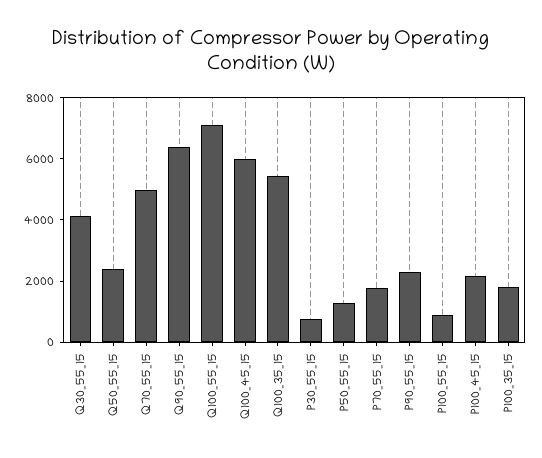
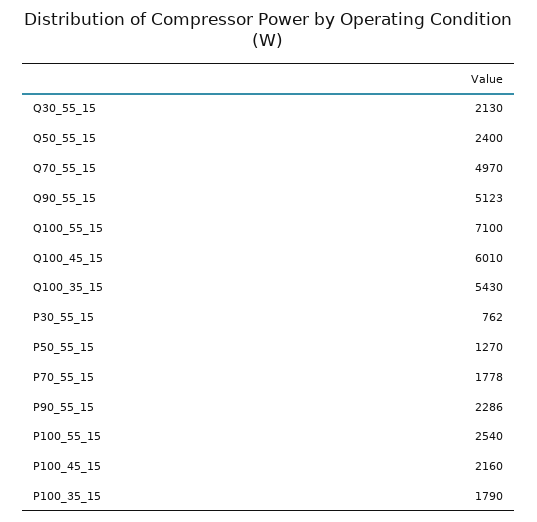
  {
-   "Q30_55_15": 4000,
+   "Q30_55_15": 2130,
    "Q50_55_15": 2400,
    "Q70_55_15": 4970,
-   "Q90_55_15": 6500,
+   "Q90_55_15": 5123,
    "Q100_55_15": 7100,
    "Q100_45_15": 6010,
    "Q100_35_15": 5430,
    "P30_55_15": 762,
    "P50_55_15": 1270,
    "P70_55_15": 1778,
    "P90_55_15": 2286,
-   "P100_55_15": 1000,
+   "P100_55_15": 2540,
    "P100_45_15": 2160,
    "P100_35_15": 1790
  }

